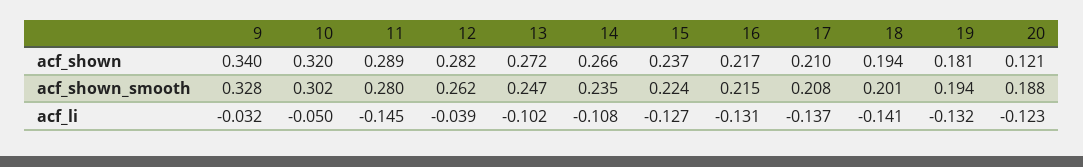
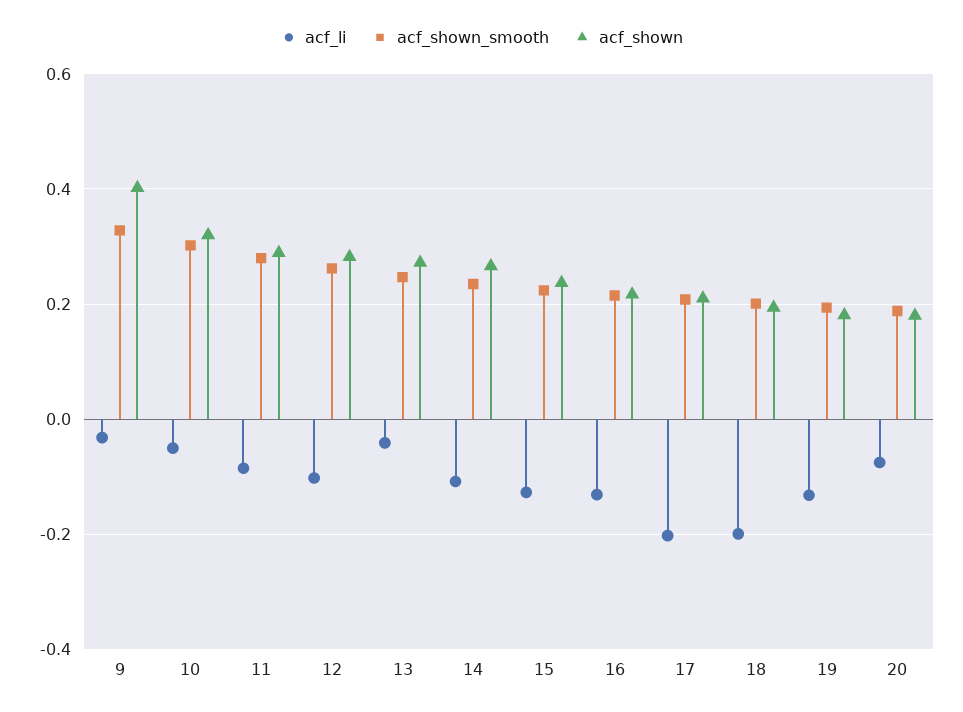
  {
    "acf_shown": {
-     "9": 0.34,
+     "9": 0.4,
      "10": 0.32,
      "11": 0.289,
      "12": 0.282,
      "13": 0.272,
      "14": 0.266,
      "15": 0.237,
      "16": 0.217,
      "17": 0.21,
      "18": 0.194,
      "19": 0.181,
-     "20": 0.121
+     "20": 0.18
    },
    "acf_shown_smooth": {
      "9": 0.328,
      "10": 0.302,
      "11": 0.28,
      "12": 0.262,
      "13": 0.247,
      "14": 0.235,
      "15": 0.224,
      "16": 0.215,
      "17": 0.208,
      "18": 0.201,
      "19": 0.194,
      "20": 0.188
    },
    "acf_li": {
      "9": -0.032,
      "10": -0.05,
-     "11": -0.145,
+     "11": -0.08,
-     "12": -0.039,
+     "12": -0.1,
-     "13": -0.102,
+     "13": -0.04,
      "14": -0.108,
      "15": -0.127,
      "16": -0.131,
-     "17": -0.137,
+     "17": -0.2,
-     "18": -0.141,
+     "18": -0.2,
      "19": -0.132,
-     "20": -0.123
+     "20": -0.08
    }
  }

